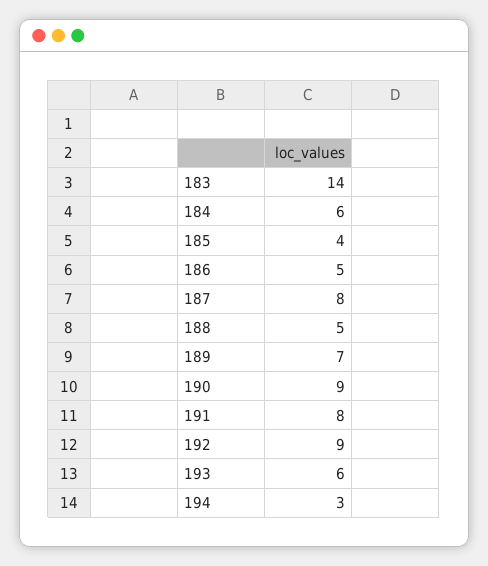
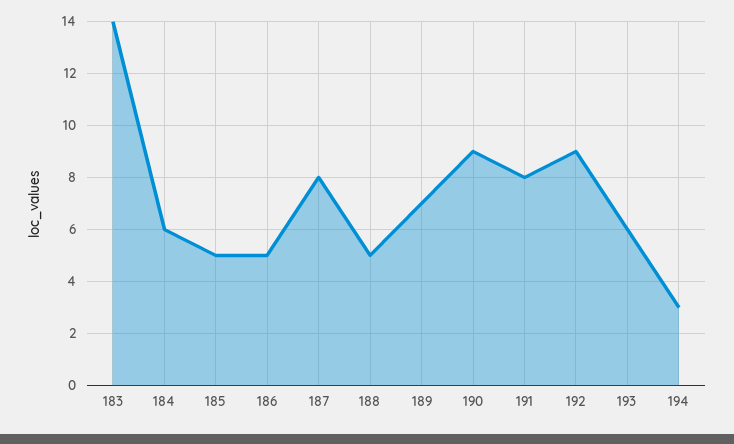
  {
    "183": 14,
    "184": 6,
-   "185": 4,
+   "185": 5,
    "186": 5,
    "187": 8,
    "188": 5,
    "189": 7,
    "190": 9,
    "191": 8,
    "192": 9,
    "193": 6,
    "194": 3
  }

